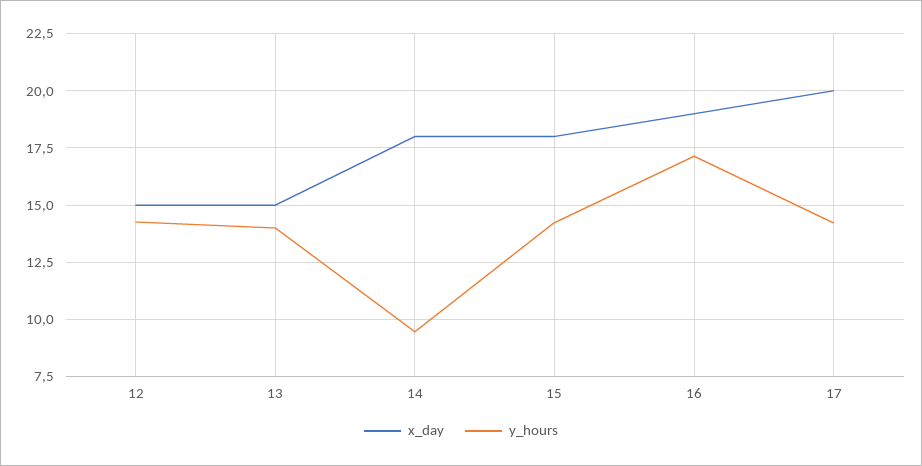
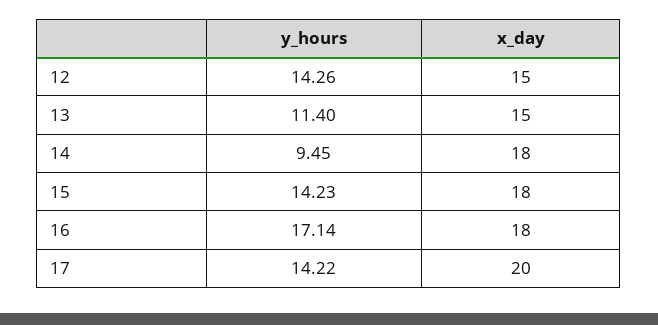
  {
    "x_day": {
      "12": 15,
      "13": 15,
      "14": 18,
      "15": 18,
-     "16": 19,
+     "16": 18,
      "17": 20
    },
    "y_hours": {
      "12": 14.26,
-     "13": 14,
+     "13": 11.4,
      "14": 9.45,
      "15": 14.23,
      "16": 17.14,
      "17": 14.22
    }
  }

